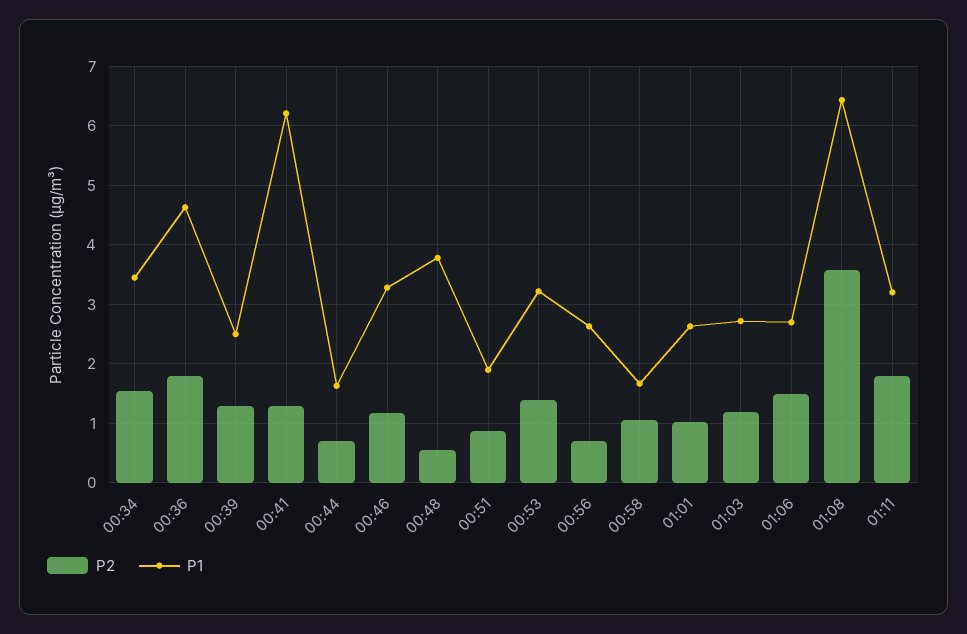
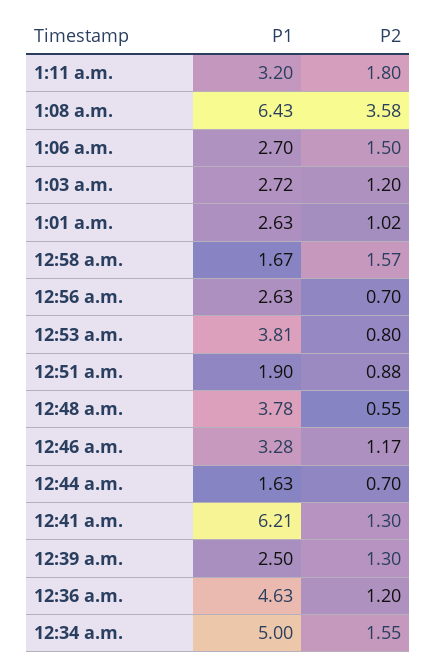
  {
    "P2": {
      "00:34": 1.55,
-     "00:36": 1.8,
+     "00:36": 1.2,
      "00:39": 1.3,
      "00:41": 1.3,
      "00:44": 0.7,
      "00:46": 1.17,
      "00:48": 0.55,
      "00:51": 0.88,
-     "00:53": 1.4,
+     "00:53": 0.8,
      "00:56": 0.7,
-     "00:58": 1,
+     "00:58": 1.57,
      "01:01": 1.02,
      "01:03": 1.2,
      "01:06": 1.5,
      "01:08": 3.58,
      "01:11": 1.8
    },
    "P1": {
-     "00:34": 3.4,
+     "00:34": 5,
      "00:36": 4.63,
      "00:39": 2.5,
      "00:41": 6.21,
      "00:44": 1.63,
      "00:46": 3.28,
      "00:48": 3.78,
      "00:51": 1.9,
-     "00:53": 3.2,
+     "00:53": 3.81,
      "00:56": 2.63,
      "00:58": 1.67,
      "01:01": 2.63,
      "01:03": 2.72,
      "01:06": 2.7,
      "01:08": 6.43,
      "01:11": 3.2
    }
  }

